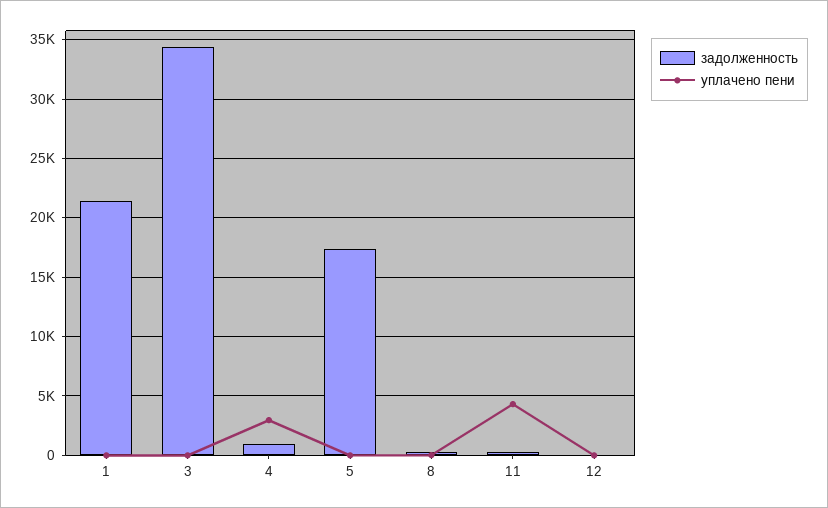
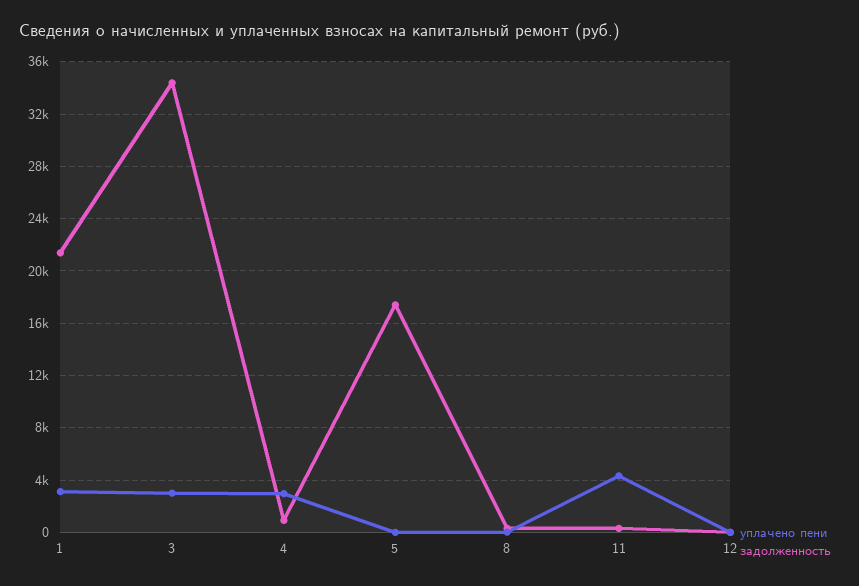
  {
    "задолженность": {
      "1": 21500,
      "3": 34500,
      "4": 1000,
      "5": 17500,
      "8": 500,
      "11": 500,
      "12": 0
    },
    "уплачено пени": {
-     "1": 0,
+     "1": 3000,
-     "3": 0,
+     "3": 3000,
      "4": 3000,
      "5": 0,
      "8": 0,
      "11": 4500,
      "12": 0
    }
  }

